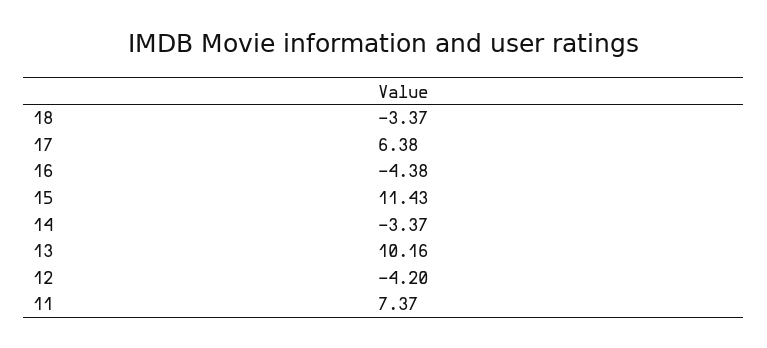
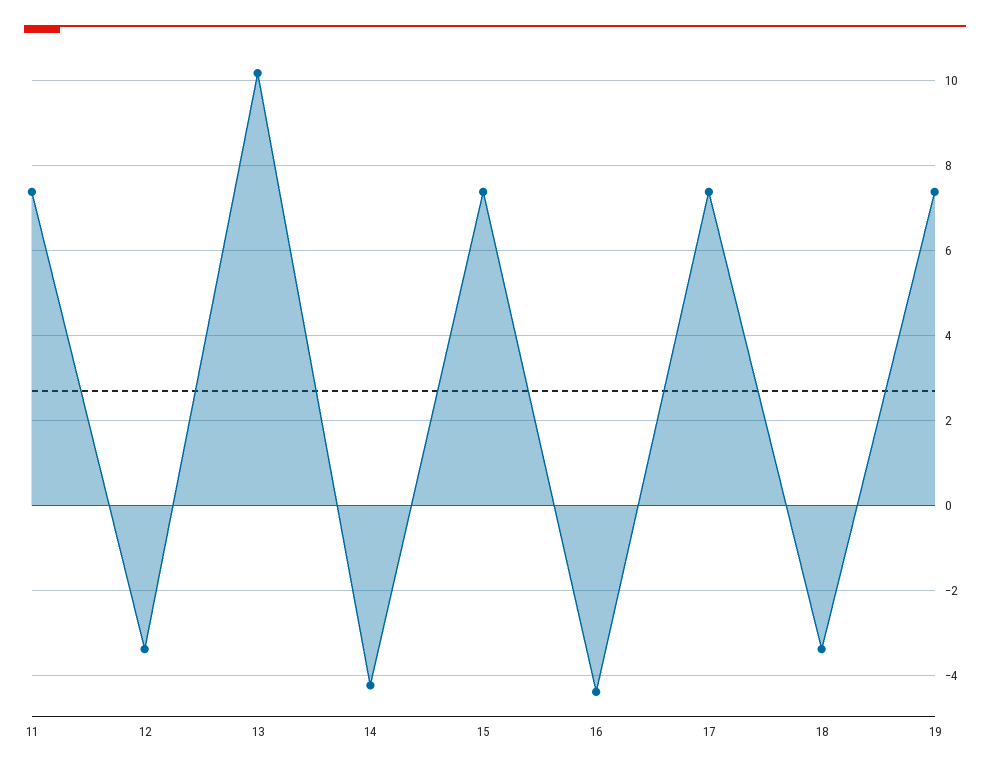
  {
    "18": -3.37,
-   "17": 6.38,
+   "17": 7.4,
    "16": -4.38,
-   "15": 11.43,
+   "15": 7.4,
-   "14": -3.37,
+   "14": -4.2,
    "13": 10.16,
-   "12": -4.2,
+   "12": -3.4,
-   "11": 7.37
+   "11": 7.37,
+   "19": 7.4
  }

